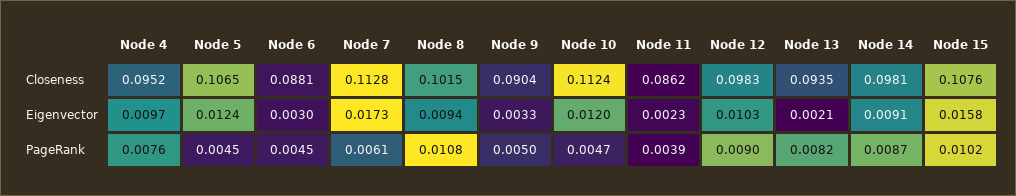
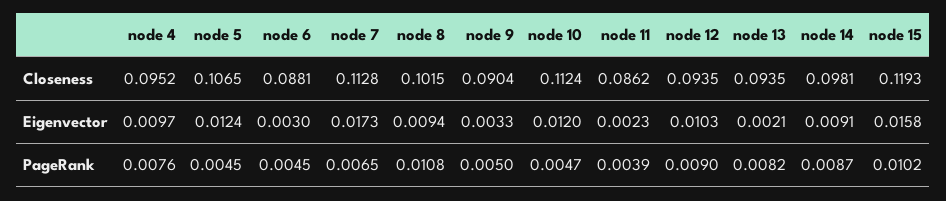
  {
    "Node 4": {
      "Closeness": 0.0952,
      "Eigenvector": 0.0097,
      "PageRank": 0.0076
    },
    "Node 5": {
      "Closeness": 0.1065,
      "Eigenvector": 0.0124,
      "PageRank": 0.0045
    },
    "Node 6": {
      "Closeness": 0.0881,
      "Eigenvector": 0.003,
      "PageRank": 0.0045
    },
    "Node 7": {
      "Closeness": 0.1128,
      "Eigenvector": 0.0173,
-     "PageRank": 0.0061
+     "PageRank": 0.0065
    },
    "Node 8": {
      "Closeness": 0.1015,
      "Eigenvector": 0.0094,
      "PageRank": 0.0108
    },
    "Node 9": {
      "Closeness": 0.0904,
      "Eigenvector": 0.0033,
      "PageRank": 0.005
    },
    "Node 10": {
      "Closeness": 0.1124,
      "Eigenvector": 0.012,
      "PageRank": 0.0047
    },
    "Node 11": {
      "Closeness": 0.0862,
      "Eigenvector": 0.0023,
      "PageRank": 0.0039
    },
    "Node 12": {
-     "Closeness": 0.0983,
+     "Closeness": 0.0935,
      "Eigenvector": 0.0103,
      "PageRank": 0.009
    },
    "Node 13": {
      "Closeness": 0.0935,
      "Eigenvector": 0.0021,
      "PageRank": 0.0082
    },
    "Node 14": {
      "Closeness": 0.0981,
      "Eigenvector": 0.0091,
      "PageRank": 0.0087
    },
    "Node 15": {
-     "Closeness": 0.1076,
+     "Closeness": 0.1193,
      "Eigenvector": 0.0158,
      "PageRank": 0.0102
    }
  }

